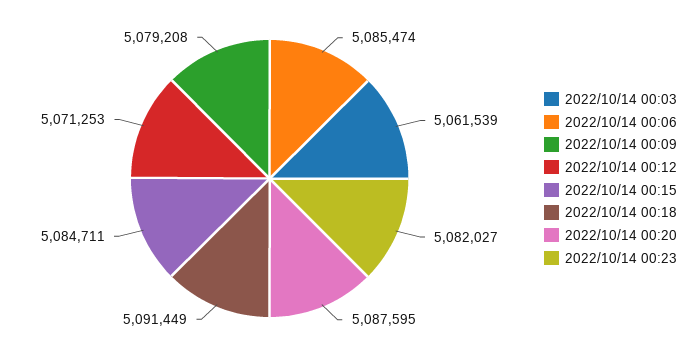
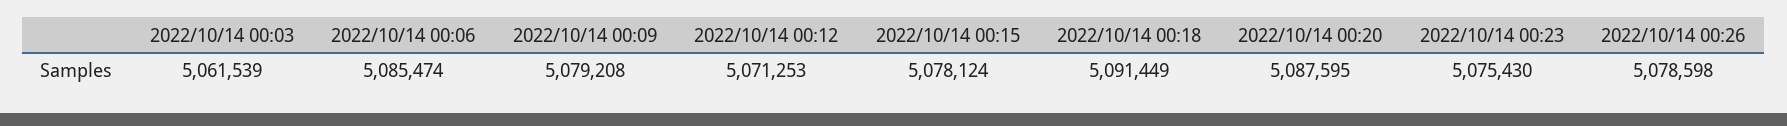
  {
    "2022/10/14 00:03": 5061539,
    "2022/10/14 00:06": 5085474,
    "2022/10/14 00:09": 5079208,
    "2022/10/14 00:12": 5071253,
-   "2022/10/14 00:15": 5084711,
+   "2022/10/14 00:15": 5078124,
    "2022/10/14 00:18": 5091449,
    "2022/10/14 00:20": 5087595,
-   "2022/10/14 00:23": 5082027
+   "2022/10/14 00:23": 5075430,
+   "2022/10/14 00:26": 5078598
  }

